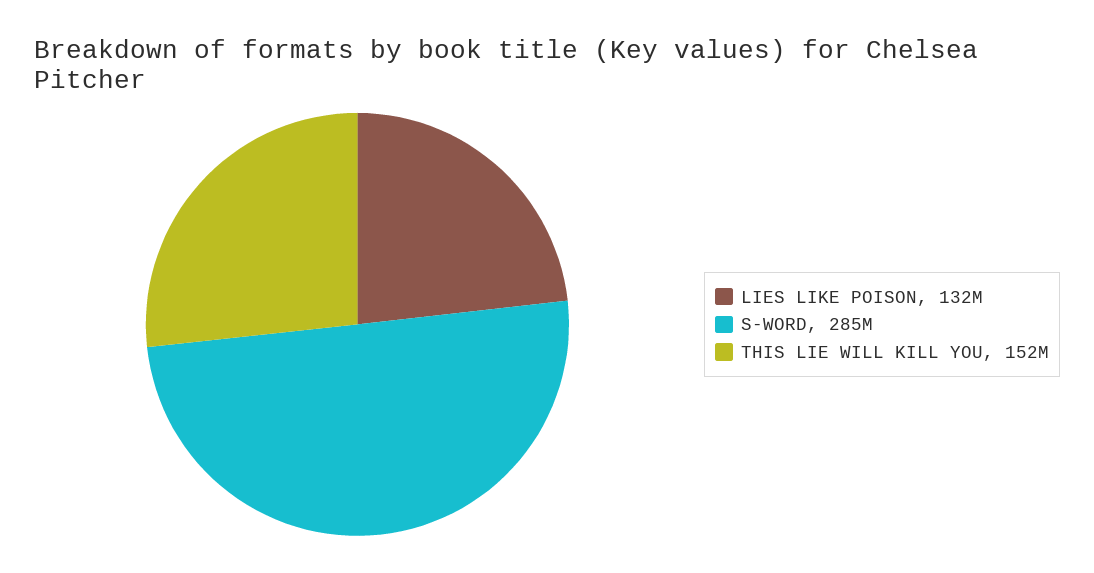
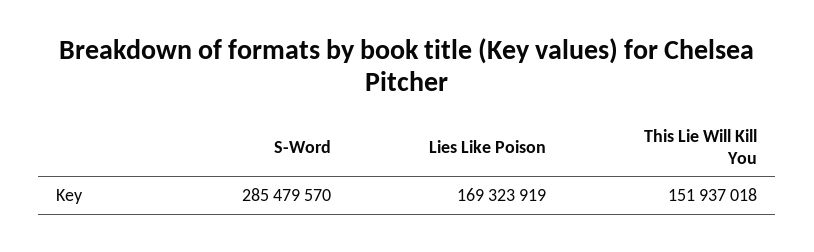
  {
-   "LIES LIKE POISON": 132000000,
+   "LIES LIKE POISON": 169323919,
    "S-WORD": 285479570,
    "THIS LIE WILL KILL YOU": 151937018
  }

